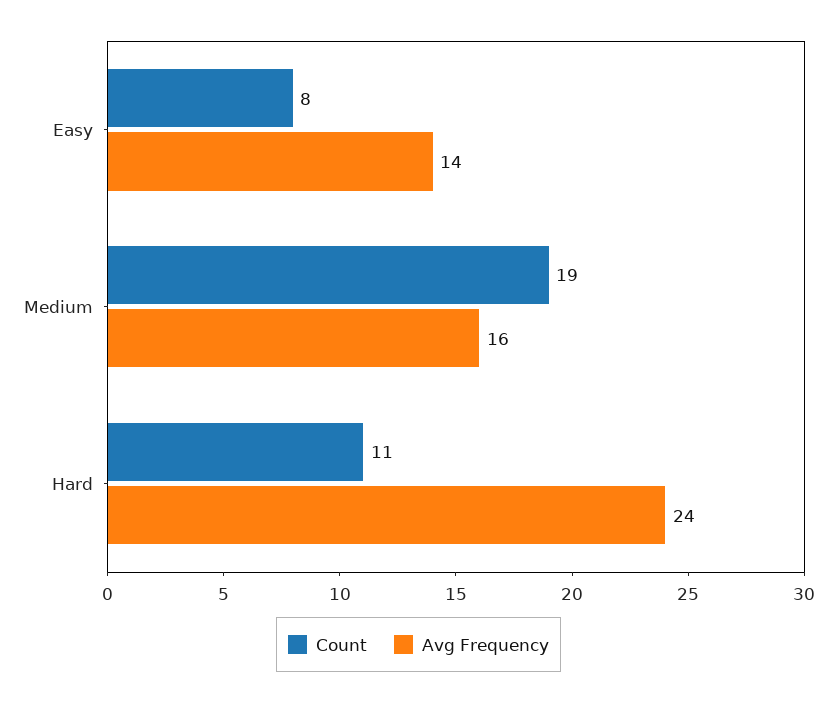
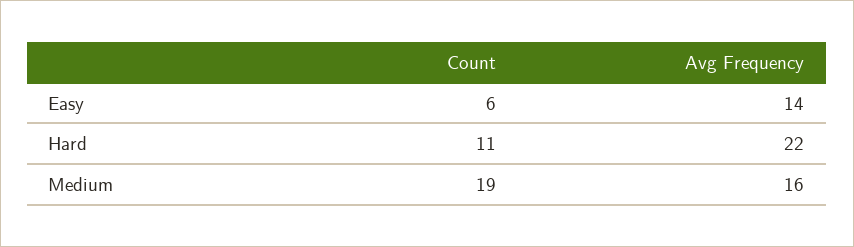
  {
    "Count": {
-     "Easy": 8,
+     "Easy": 6,
      "Medium": 19,
      "Hard": 11
    },
    "Avg Frequency": {
      "Easy": 14,
      "Medium": 16,
-     "Hard": 24
+     "Hard": 22
    }
  }

